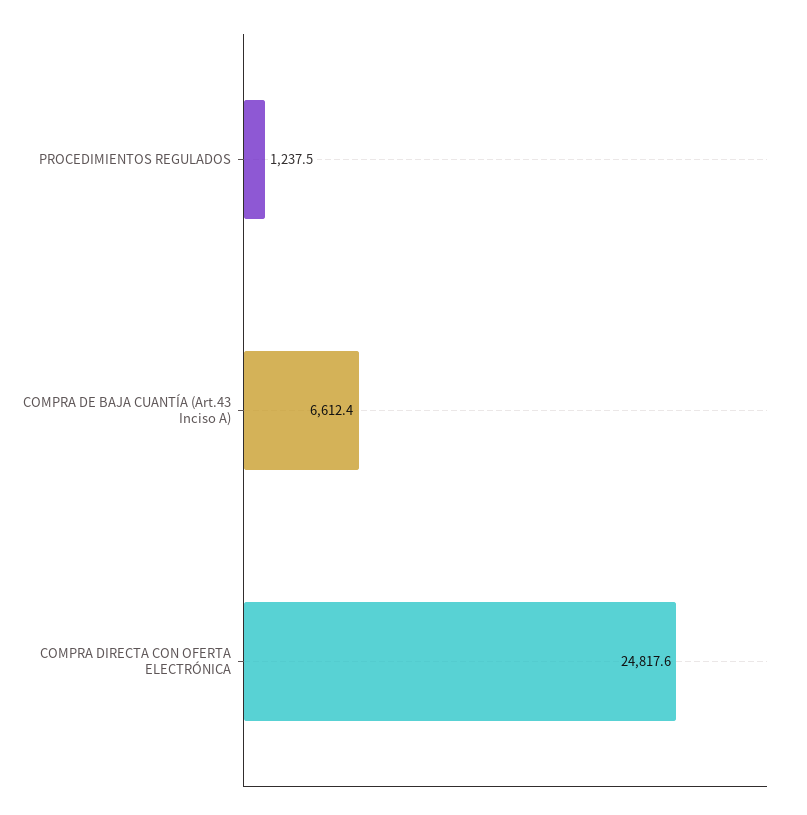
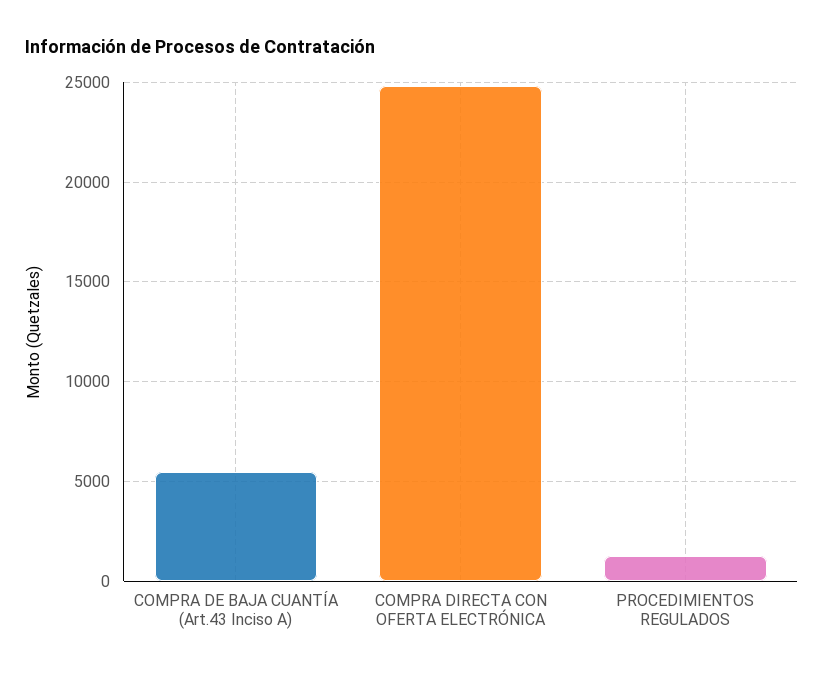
  {
    "PROCEDIMIENTOS REGULADOS": 1237.5,
-   "COMPRA DE BAJA CUANTÍA (Art.43 Inciso A)": 6612.4,
+   "COMPRA DE BAJA CUANTÍA (Art.43 Inciso A)": 5500,
    "COMPRA DIRECTA CON OFERTA ELECTRÓNICA": 24817.6
  }

